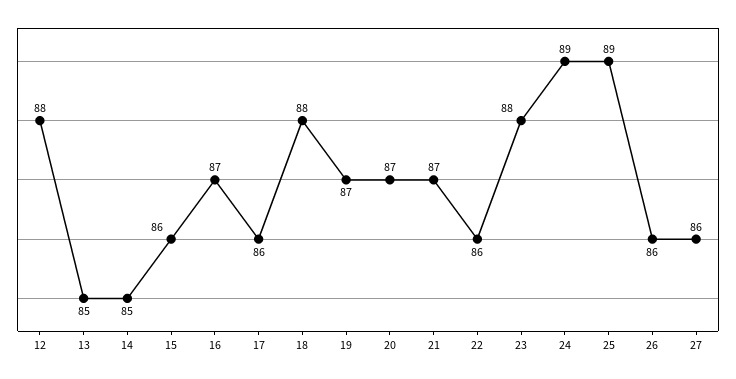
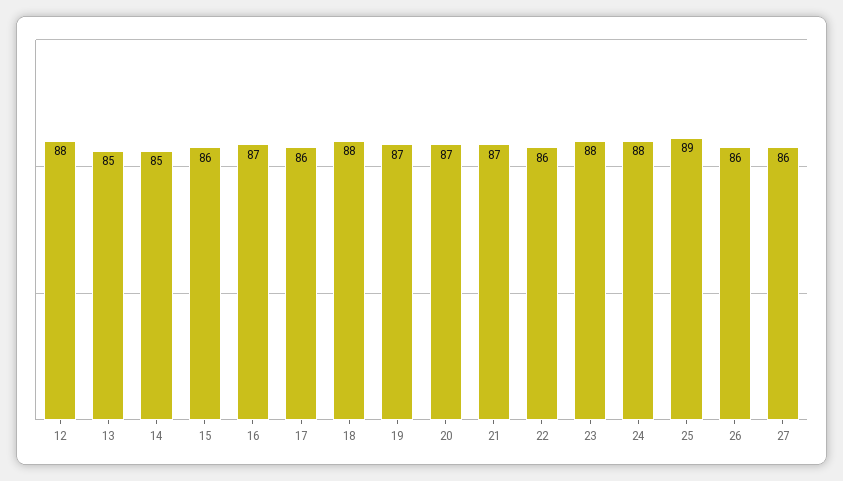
  {
    "12": 88,
    "13": 85,
    "14": 85,
    "15": 86,
    "16": 87,
    "17": 86,
    "18": 88,
    "19": 87,
    "20": 87,
    "21": 87,
    "22": 86,
    "23": 88,
-   "24": 89,
+   "24": 88,
    "25": 89,
    "26": 86,
    "27": 86
  }

